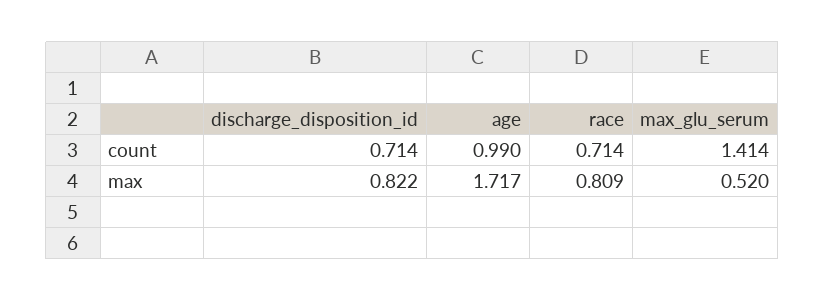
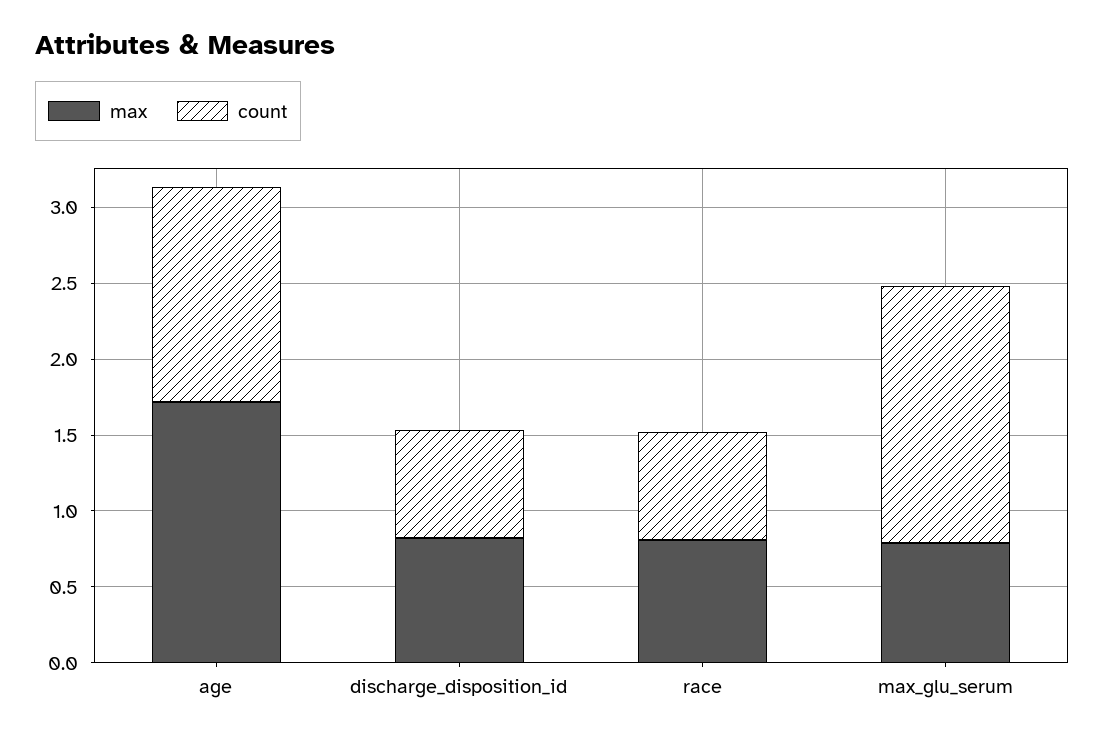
  {
    "count": {
      "discharge_disposition_id": 0.714,
-     "age": 0.99,
+     "age": 1.4,
      "race": 0.714,
-     "max_glu_serum": 1.414
+     "max_glu_serum": 1.7
    },
    "max": {
      "discharge_disposition_id": 0.822,
      "age": 1.717,
      "race": 0.809,
-     "max_glu_serum": 0.52
+     "max_glu_serum": 0.8
    }
  }

